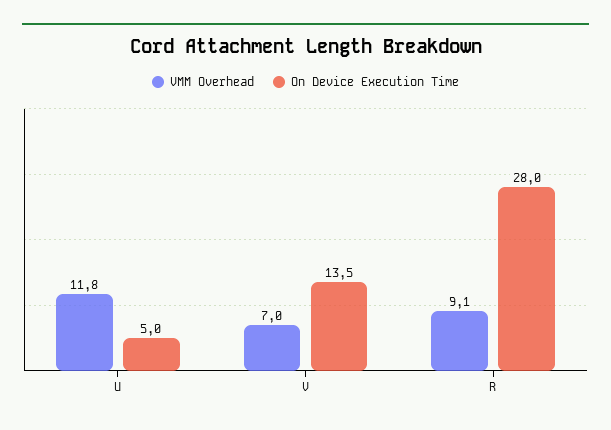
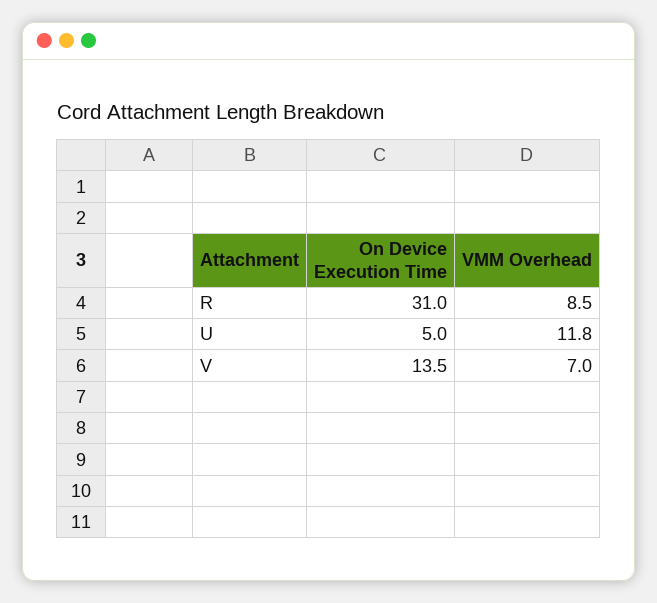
  {
    "VMM Overhead": {
      "U": 11.8,
      "V": 7,
-     "R": 9.1
+     "R": 8.5
    },
    "On Device Execution Time": {
      "U": 5,
      "V": 13.5,
-     "R": 28
+     "R": 31
    }
  }

